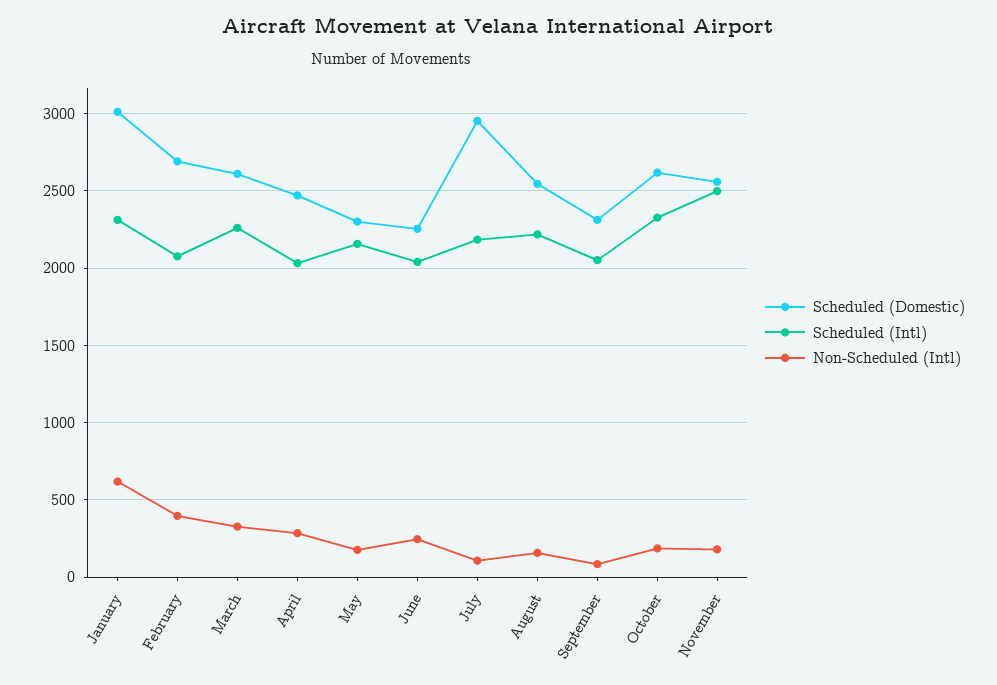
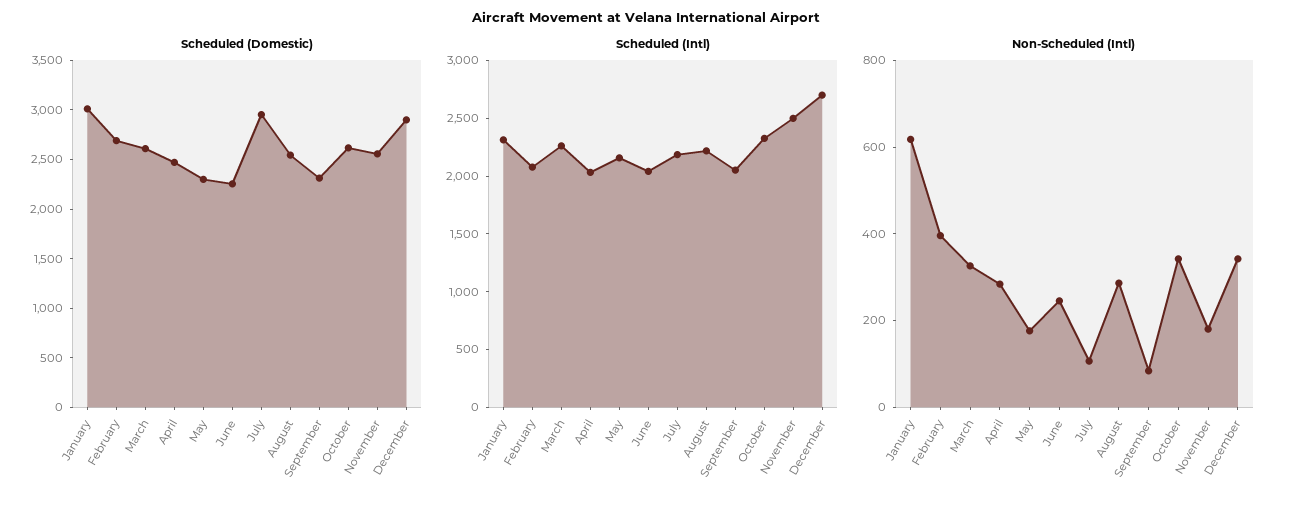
  {
    "Scheduled (Domestic)": {
      "January": 3000,
      "February": 2700,
      "March": 2600,
      "April": 2450,
      "May": 2300,
      "June": 2250,
      "July": 2950,
      "August": 2550,
      "September": 2300,
      "October": 2600,
-     "November": 2550
+     "November": 2550,
+     "December": 2900
    },
    "Scheduled (Intl)": {
      "January": 2300,
      "February": 2100,
      "March": 2250,
      "April": 2050,
      "May": 2150,
      "June": 2050,
      "July": 2200,
      "August": 2200,
      "September": 2050,
      "October": 2350,
-     "November": 2500
+     "November": 2500,
+     "December": 2700
    },
    "Non-Scheduled (Intl)": {
      "January": 600,
      "February": 400,
      "March": 350,
      "April": 300,
      "May": 200,
      "June": 250,
      "July": 100,
-     "August": 150,
+     "August": 300,
      "September": 100,
-     "October": 200,
+     "October": 350,
-     "November": 200
+     "November": 200,
+     "December": 350
    }
  }

